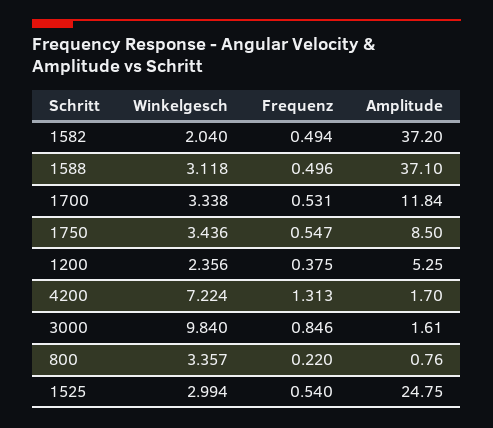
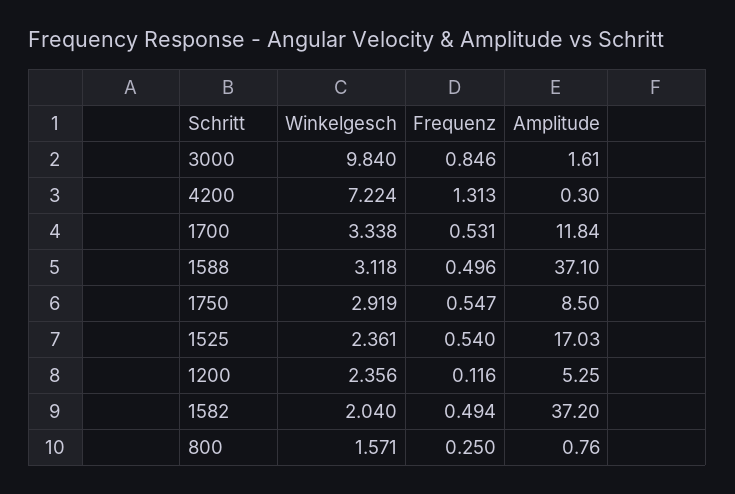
  {
    "Winkelgesch": {
      "1582": 2.04,
      "1588": 3.118,
      "1700": 3.338,
-     "1750": 3.436,
+     "1750": 2.919,
      "1200": 2.356,
      "4200": 7.224,
      "3000": 9.84,
-     "800": 3.357,
+     "800": 1.571,
-     "1525": 2.994
+     "1525": 2.361
    },
    "Frequenz": {
      "1582": 0.494,
      "1588": 0.496,
      "1700": 0.531,
      "1750": 0.547,
-     "1200": 0.375,
+     "1200": 0.116,
      "4200": 1.313,
      "3000": 0.846,
-     "800": 0.22,
+     "800": 0.25,
      "1525": 0.54
    },
    "Amplitude": {
      "1582": 37.2,
      "1588": 37.1,
      "1700": 11.84,
      "1750": 8.5,
      "1200": 5.25,
-     "4200": 1.7,
+     "4200": 0.3,
      "3000": 1.61,
      "800": 0.76,
-     "1525": 24.75
+     "1525": 17.03
    }
  }

